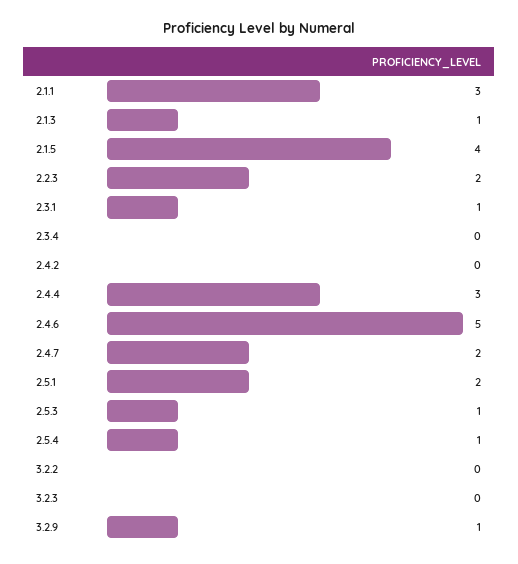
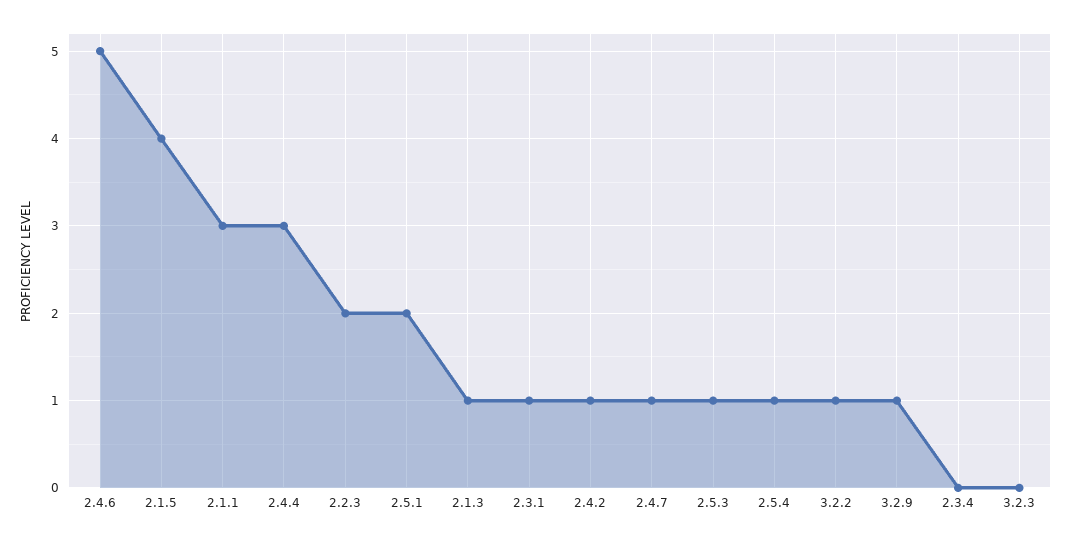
  {
    "2.1.1": 3,
    "2.1.3": 1,
    "2.1.5": 4,
    "2.2.3": 2,
    "2.3.1": 1,
    "2.3.4": 0,
-   "2.4.2": 0,
+   "2.4.2": 1,
    "2.4.4": 3,
    "2.4.6": 5,
-   "2.4.7": 2,
+   "2.4.7": 1,
    "2.5.1": 2,
    "2.5.3": 1,
    "2.5.4": 1,
-   "3.2.2": 0,
+   "3.2.2": 1,
    "3.2.3": 0,
    "3.2.9": 1
  }

